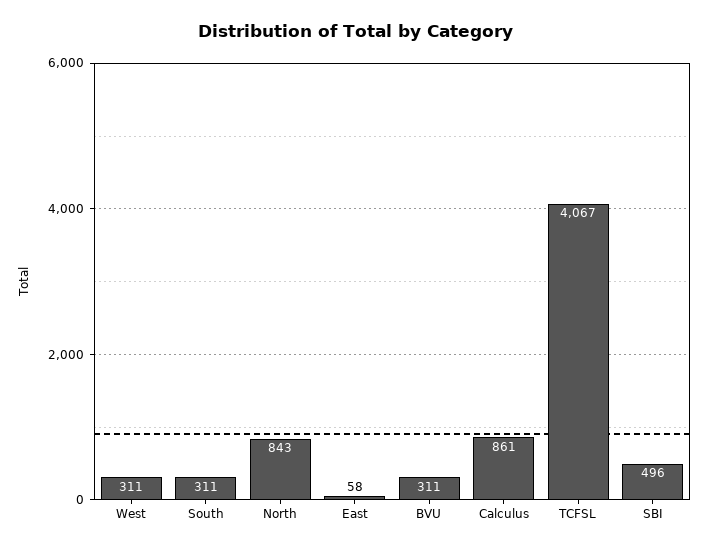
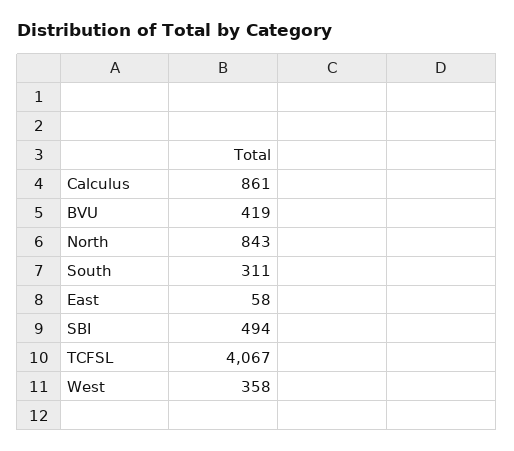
  {
-   "West": 311,
+   "West": 358,
    "South": 311,
    "North": 843,
    "East": 58,
-   "BVU": 311,
+   "BVU": 419,
    "Calculus": 861,
    "TCFSL": 4067,
-   "SBI": 496
+   "SBI": 494
  }

